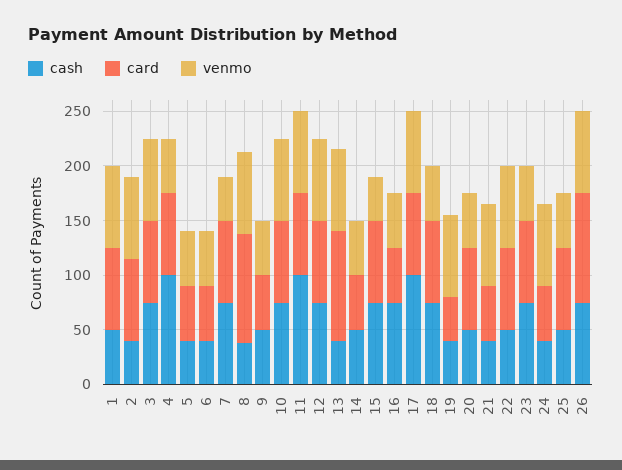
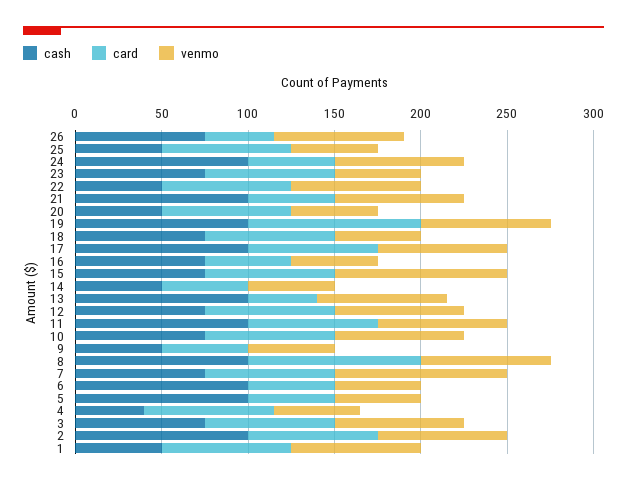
  {
    "cash": {
      "1": 50,
-     "2": 40,
+     "2": 100,
      "3": 80,
-     "4": 100,
+     "4": 40,
-     "5": 40,
+     "5": 100,
-     "6": 40,
+     "6": 100,
      "7": 80,
-     "8": 40,
+     "8": 100,
      "9": 50,
      "10": 80,
      "11": 100,
      "12": 80,
-     "13": 40,
+     "13": 100,
      "14": 50,
      "15": 80,
      "16": 80,
      "17": 100,
      "18": 80,
-     "19": 40,
+     "19": 100,
      "20": 50,
-     "21": 40,
+     "21": 100,
      "22": 50,
      "23": 80,
-     "24": 40,
+     "24": 100,
      "25": 50,
      "26": 80
    },
    "card": {
      "1": 80,
      "2": 80,
      "3": 80,
      "4": 80,
      "5": 50,
      "6": 50,
      "7": 80,
      "8": 100,
      "9": 50,
      "10": 80,
      "11": 80,
      "12": 80,
-     "13": 100,
+     "13": 40,
      "14": 50,
      "15": 80,
      "16": 50,
      "17": 80,
      "18": 80,
-     "19": 40,
+     "19": 100,
      "20": 80,
      "21": 50,
      "22": 80,
      "23": 80,
      "24": 50,
      "25": 80,
-     "26": 100
+     "26": 40
    },
    "venmo": {
      "1": 80,
      "2": 80,
      "3": 80,
      "4": 50,
      "5": 50,
      "6": 50,
-     "7": 40,
+     "7": 100,
      "8": 80,
      "9": 50,
      "10": 80,
      "11": 80,
      "12": 80,
      "13": 80,
      "14": 50,
-     "15": 40,
+     "15": 100,
      "16": 50,
      "17": 80,
      "18": 50,
      "19": 80,
      "20": 50,
      "21": 80,
      "22": 80,
      "23": 50,
      "24": 80,
      "25": 50,
      "26": 80
    }
  }

